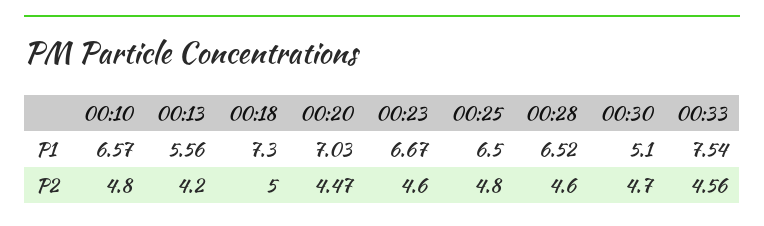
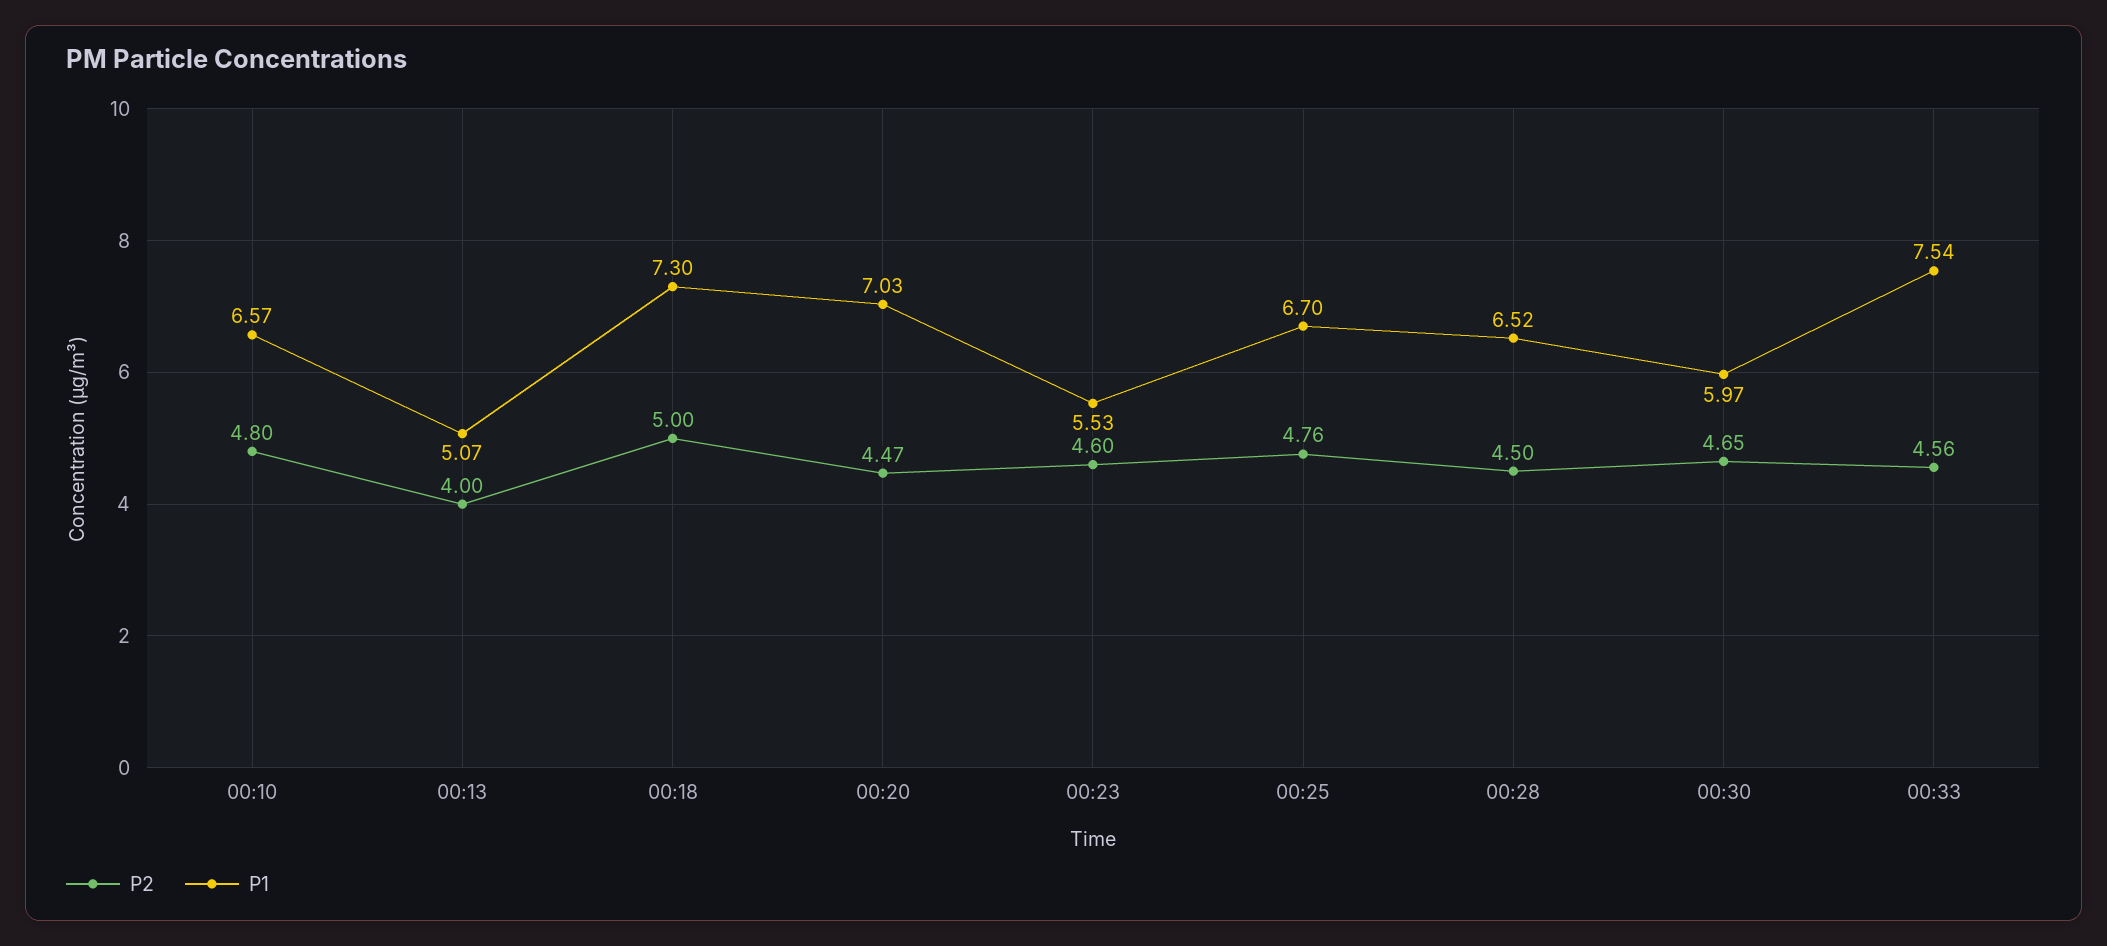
  {
    "P1": {
      "00:10": 6.57,
-     "00:13": 5.56,
+     "00:13": 5.07,
      "00:18": 7.3,
      "00:20": 7.03,
-     "00:23": 6.67,
+     "00:23": 5.53,
-     "00:25": 6.5,
+     "00:25": 6.7,
      "00:28": 6.52,
-     "00:30": 5.1,
+     "00:30": 5.97,
      "00:33": 7.54
    },
    "P2": {
      "00:10": 4.8,
-     "00:13": 4.2,
+     "00:13": 4,
      "00:18": 5,
      "00:20": 4.47,
      "00:23": 4.6,
-     "00:25": 4.8,
+     "00:25": 4.76,
-     "00:28": 4.6,
+     "00:28": 4.5,
-     "00:30": 4.7,
+     "00:30": 4.65,
      "00:33": 4.56
    }
  }

